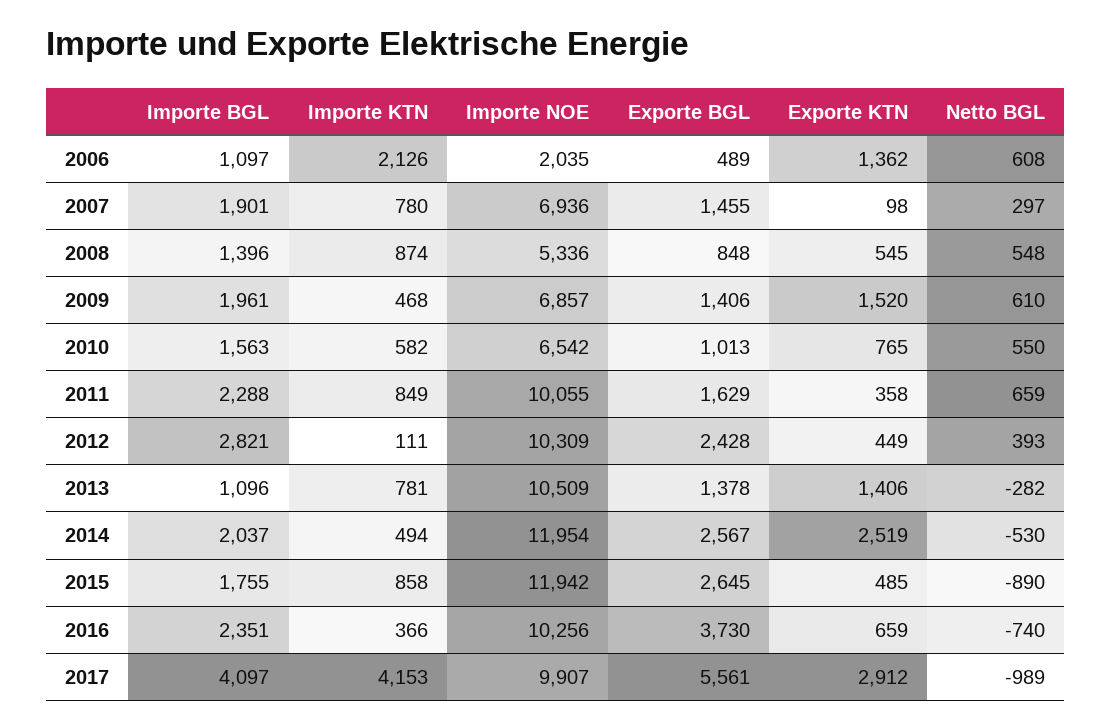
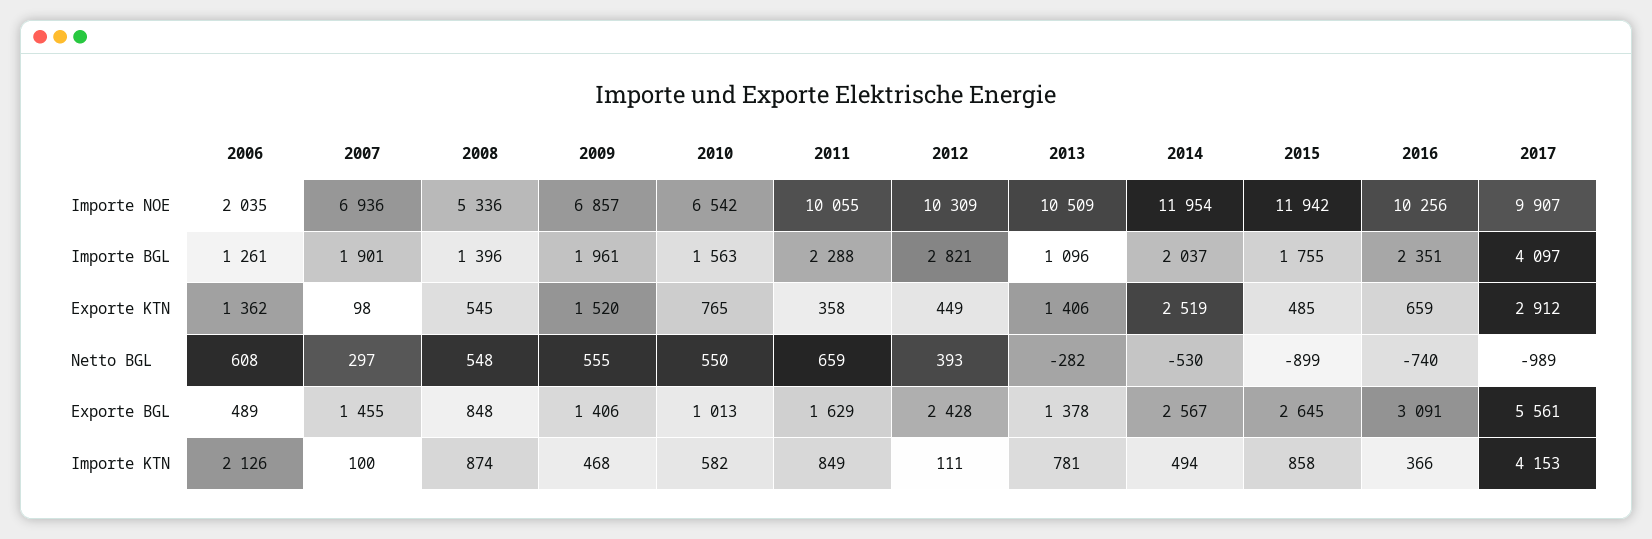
  {
    "Importe BGL": {
-     "2006": 1097,
+     "2006": 1261,
      "2007": 1901,
      "2008": 1396,
      "2009": 1961,
      "2010": 1563,
      "2011": 2288,
      "2012": 2821,
      "2013": 1096,
      "2014": 2037,
      "2015": 1755,
      "2016": 2351,
      "2017": 4097
    },
    "Importe KTN": {
      "2006": 2126,
-     "2007": 780,
+     "2007": 100,
      "2008": 874,
      "2009": 468,
      "2010": 582,
      "2011": 849,
      "2012": 111,
      "2013": 781,
      "2014": 494,
      "2015": 858,
      "2016": 366,
      "2017": 4153
    },
    "Importe NOE": {
      "2006": 2035,
      "2007": 6936,
      "2008": 5336,
      "2009": 6857,
      "2010": 6542,
      "2011": 10055,
      "2012": 10309,
      "2013": 10509,
      "2014": 11954,
      "2015": 11942,
      "2016": 10256,
      "2017": 9907
    },
    "Exporte BGL": {
      "2006": 489,
      "2007": 1455,
      "2008": 848,
      "2009": 1406,
      "2010": 1013,
      "2011": 1629,
      "2012": 2428,
      "2013": 1378,
      "2014": 2567,
      "2015": 2645,
-     "2016": 3730,
+     "2016": 3091,
      "2017": 5561
    },
    "Exporte KTN": {
      "2006": 1362,
      "2007": 98,
      "2008": 545,
      "2009": 1520,
      "2010": 765,
      "2011": 358,
      "2012": 449,
      "2013": 1406,
      "2014": 2519,
      "2015": 485,
      "2016": 659,
      "2017": 2912
    },
    "Netto BGL": {
      "2006": 608,
      "2007": 297,
      "2008": 548,
-     "2009": 610,
+     "2009": 555,
      "2010": 550,
      "2011": 659,
      "2012": 393,
      "2013": -282,
      "2014": -530,
-     "2015": -890,
+     "2015": -899,
      "2016": -740,
      "2017": -989
    }
  }

